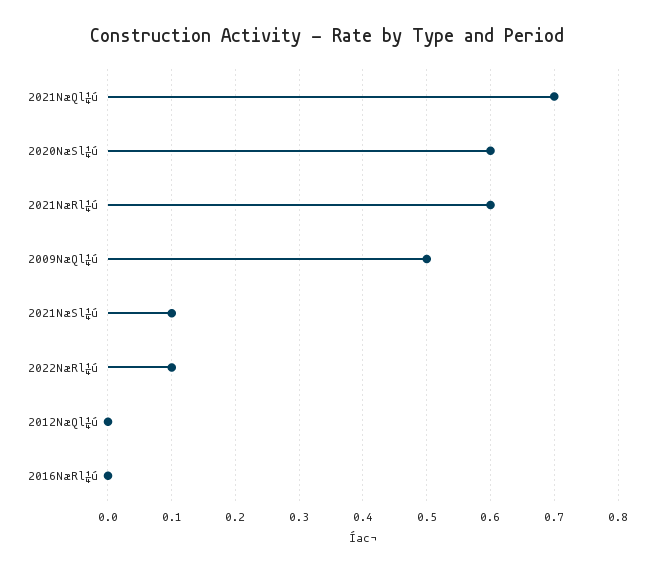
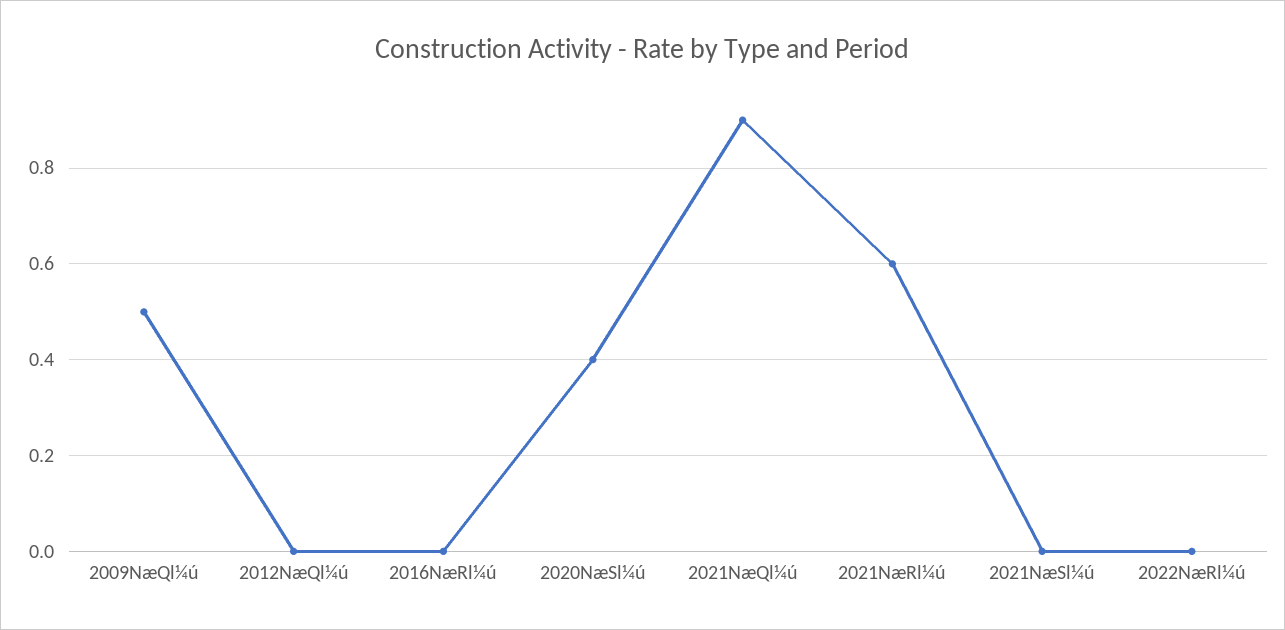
  {
-   "2021NæQl¼ú": 0.7,
+   "2021NæQl¼ú": 0.9,
-   "2020NæSl¼ú": 0.6,
+   "2020NæSl¼ú": 0.4,
    "2021NæRl¼ú": 0.6,
    "2009NæQl¼ú": 0.5,
-   "2021NæSl¼ú": 0.1,
+   "2021NæSl¼ú": 0,
-   "2022NæRl¼ú": 0.1,
+   "2022NæRl¼ú": 0,
    "2012NæQl¼ú": 0,
    "2016NæRl¼ú": 0
  }

